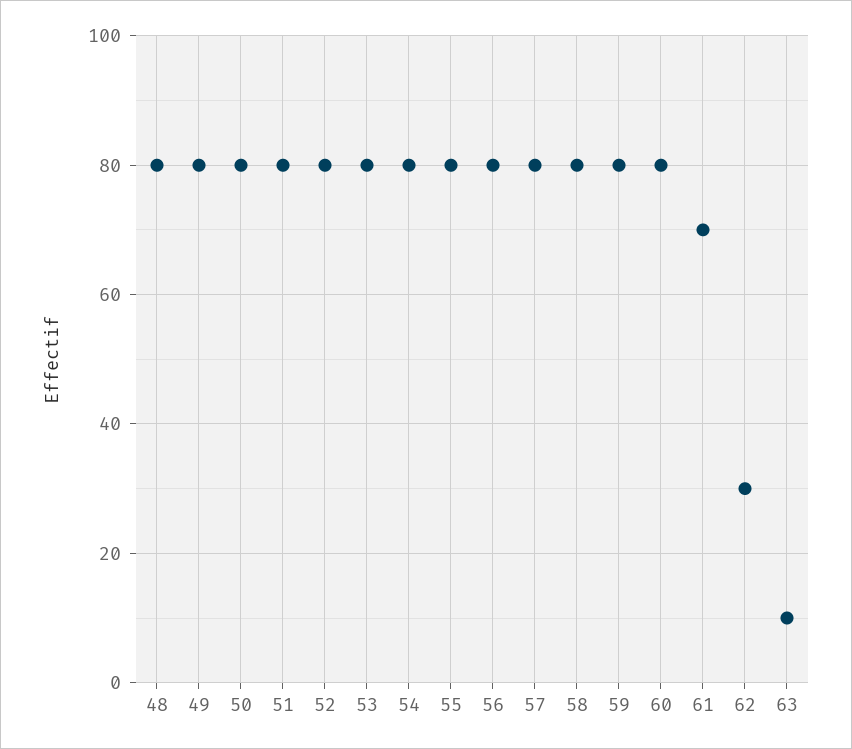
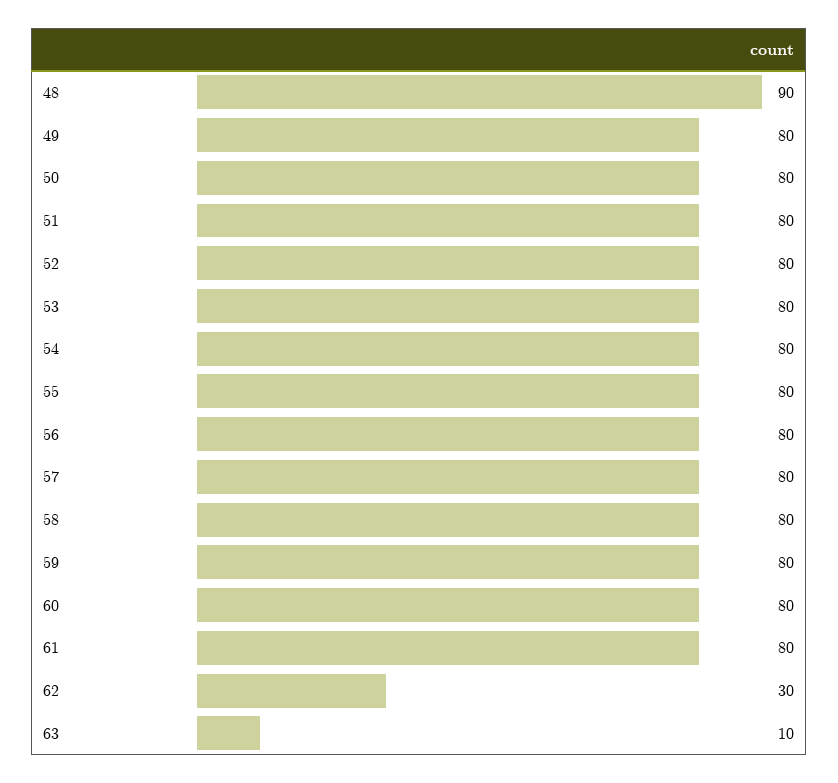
  {
-   "48": 80,
+   "48": 90,
    "49": 80,
    "50": 80,
    "51": 80,
    "52": 80,
    "53": 80,
    "54": 80,
    "55": 80,
    "56": 80,
    "57": 80,
    "58": 80,
    "59": 80,
    "60": 80,
-   "61": 70,
+   "61": 80,
    "62": 30,
    "63": 10
  }

